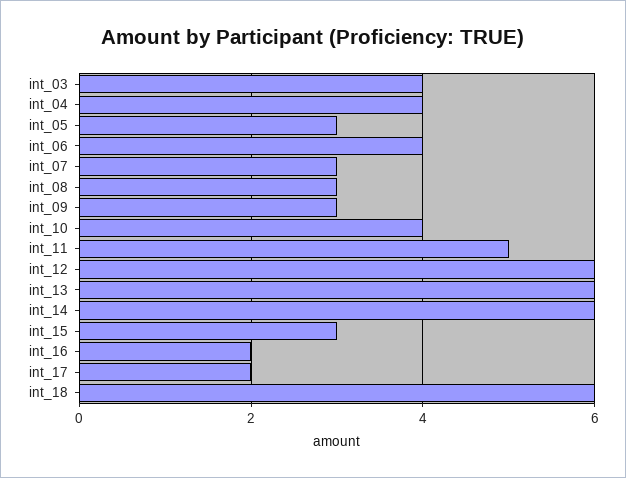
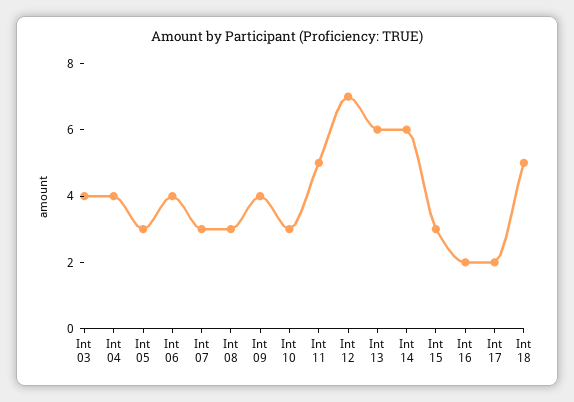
  {
    "int_03": 4,
    "int_04": 4,
    "int_05": 3,
    "int_06": 4,
    "int_07": 3,
    "int_08": 3,
-   "int_09": 3,
+   "int_09": 4,
-   "int_10": 4,
+   "int_10": 3,
    "int_11": 5,
-   "int_12": 6,
+   "int_12": 7,
    "int_13": 6,
    "int_14": 6,
    "int_15": 3,
    "int_16": 2,
    "int_17": 2,
-   "int_18": 6
+   "int_18": 5
  }

